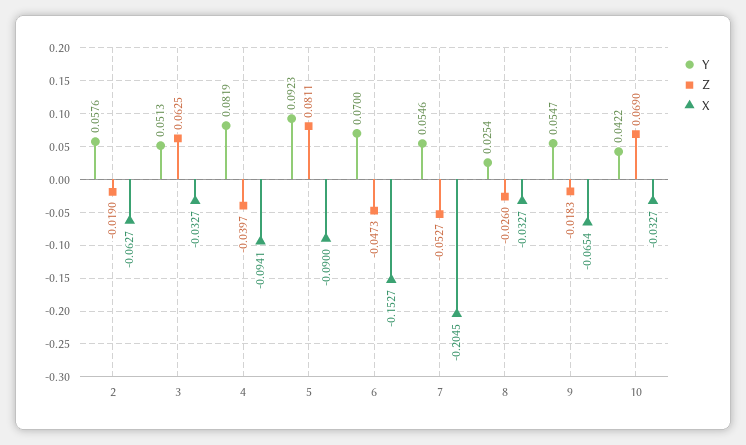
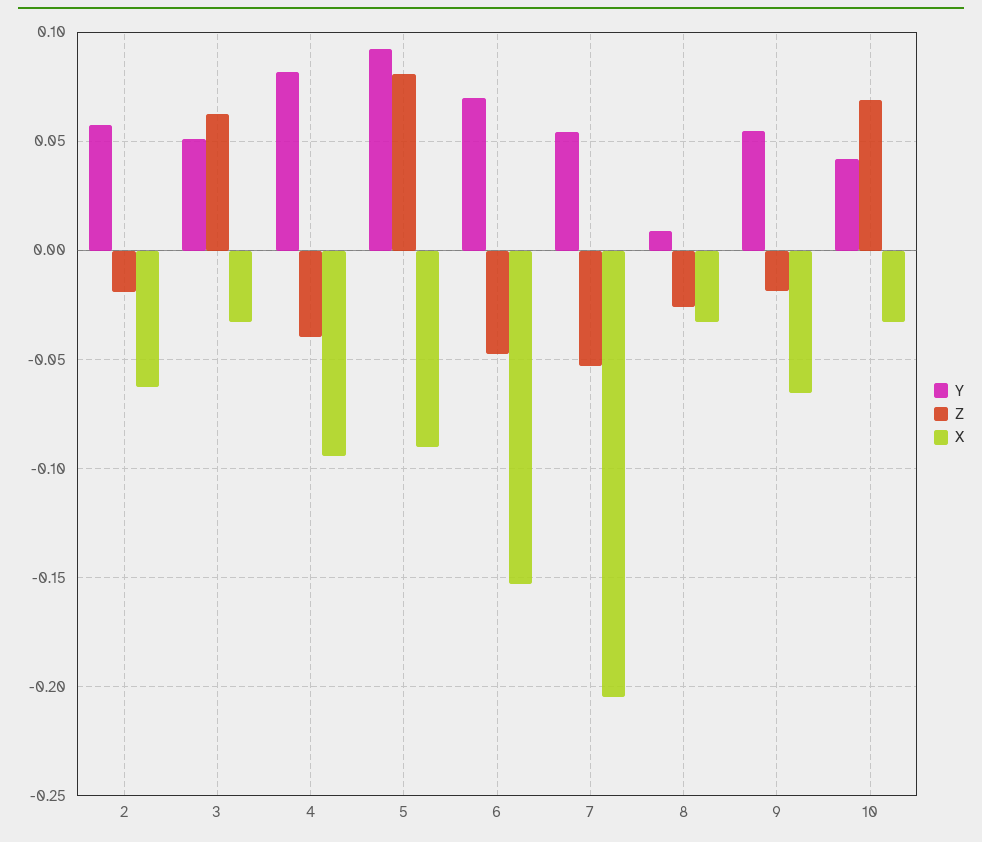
  {
    "Y": {
      "2": 0.0576,
      "3": 0.0513,
      "4": 0.0819,
      "5": 0.0923,
      "6": 0.07,
      "7": 0.0546,
-     "8": 0.0254,
+     "8": 0.01,
      "9": 0.0547,
      "10": 0.0422
    },
    "Z": {
      "2": -0.019,
      "3": 0.0625,
      "4": -0.0397,
      "5": 0.0811,
      "6": -0.0473,
      "7": -0.0527,
      "8": -0.026,
      "9": -0.0183,
      "10": 0.069
    },
    "X": {
      "2": -0.0627,
      "3": -0.0327,
      "4": -0.0941,
      "5": -0.09,
      "6": -0.1527,
      "7": -0.2045,
      "8": -0.0327,
      "9": -0.0654,
      "10": -0.0327
    }
  }

